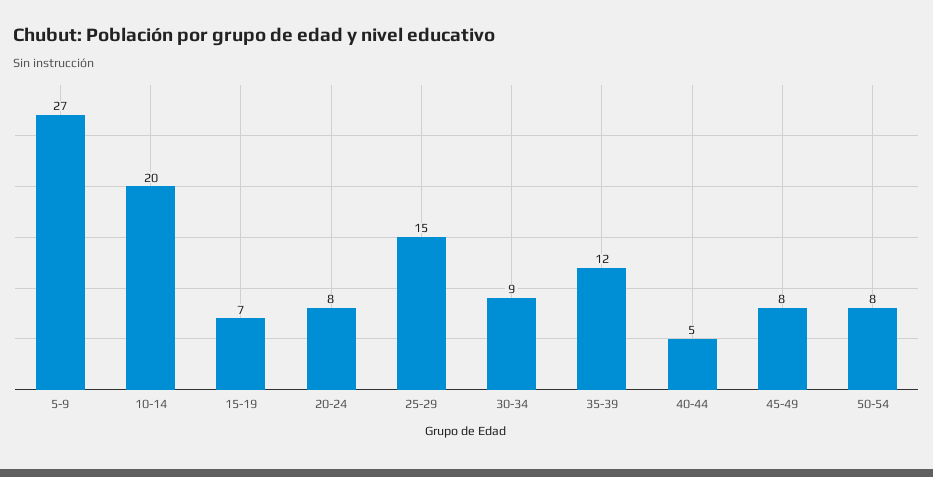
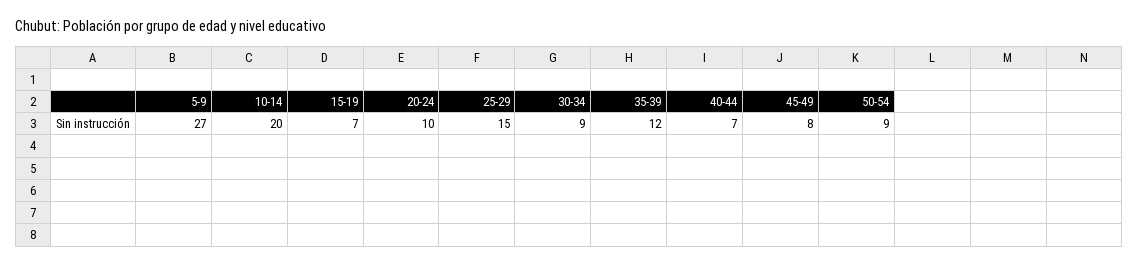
  {
    "5-9": 27,
    "10-14": 20,
    "15-19": 7,
-   "20-24": 8,
+   "20-24": 10,
    "25-29": 15,
    "30-34": 9,
    "35-39": 12,
-   "40-44": 5,
+   "40-44": 7,
    "45-49": 8,
-   "50-54": 8
+   "50-54": 9
  }

